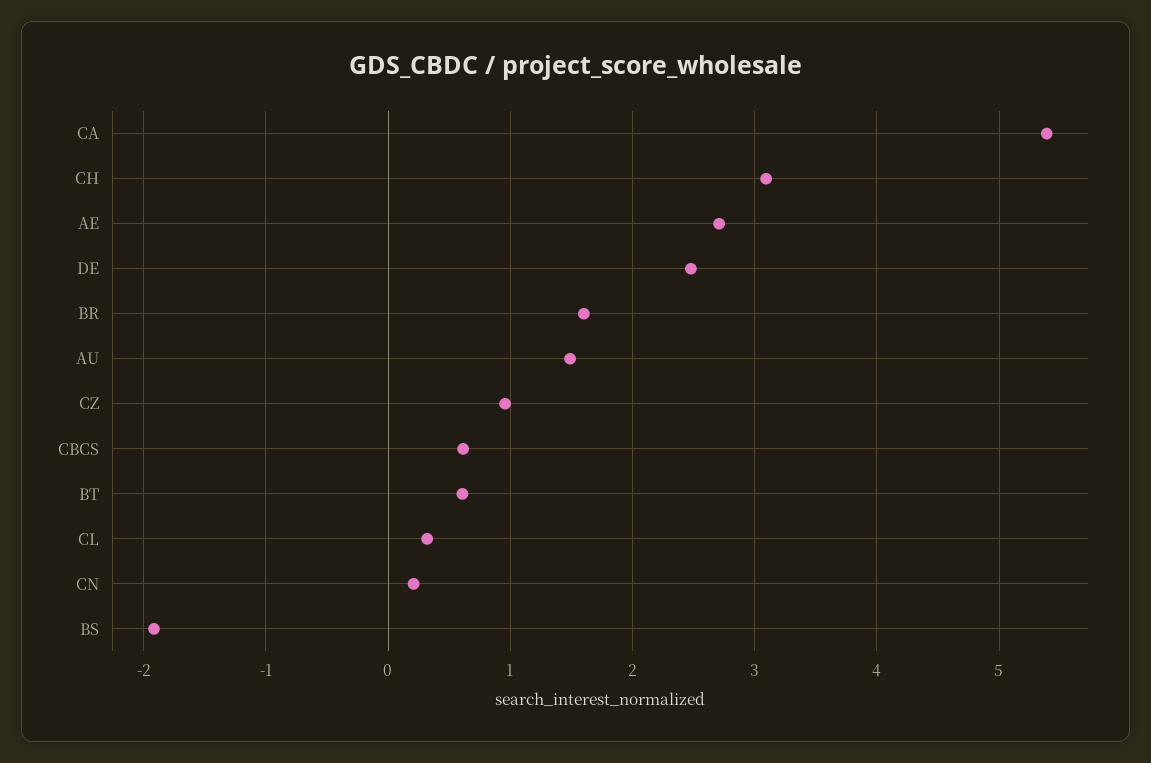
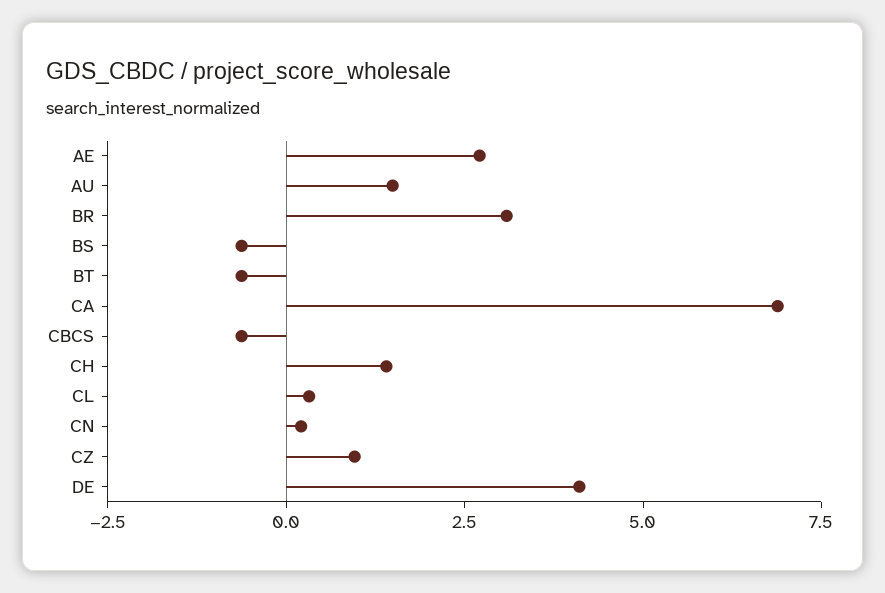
  {
-   "CA": 5.4,
+   "CA": 7,
-   "CH": 3.1,
+   "CH": 1.5,
    "AE": 2.7,
-   "DE": 2.5,
+   "DE": 4,
-   "BR": 1.6,
+   "BR": 3,
    "AU": 1.5,
    "CZ": 1,
-   "CBCS": 0.6,
+   "CBCS": -0.5,
-   "BT": 0.6,
+   "BT": -0.5,
    "CL": 0.3,
    "CN": 0.2,
-   "BS": -1.9
+   "BS": -0.5
  }

